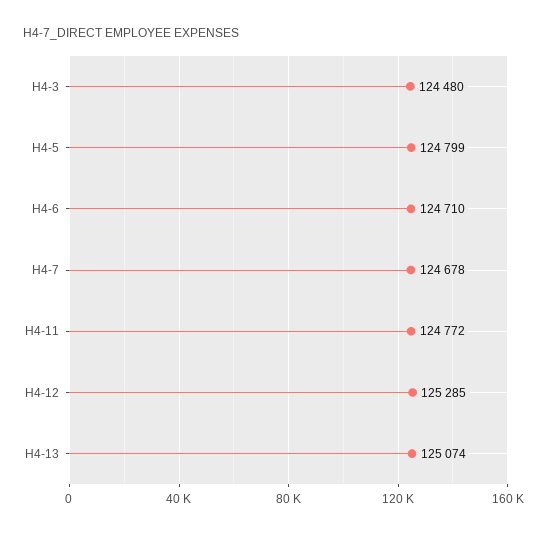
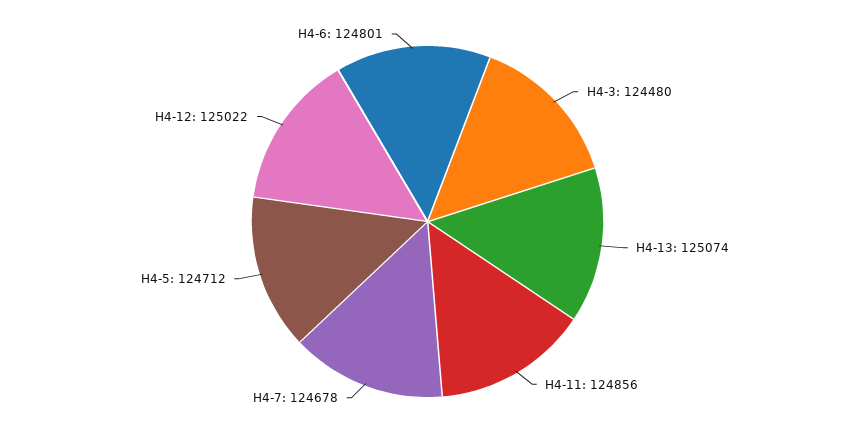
  {
    "H4-3": 124480,
-   "H4-5": 124799,
+   "H4-5": 124712,
-   "H4-6": 124710,
+   "H4-6": 124801,
    "H4-7": 124678,
-   "H4-11": 124772,
+   "H4-11": 124856,
-   "H4-12": 125285,
+   "H4-12": 125022,
    "H4-13": 125074
  }

